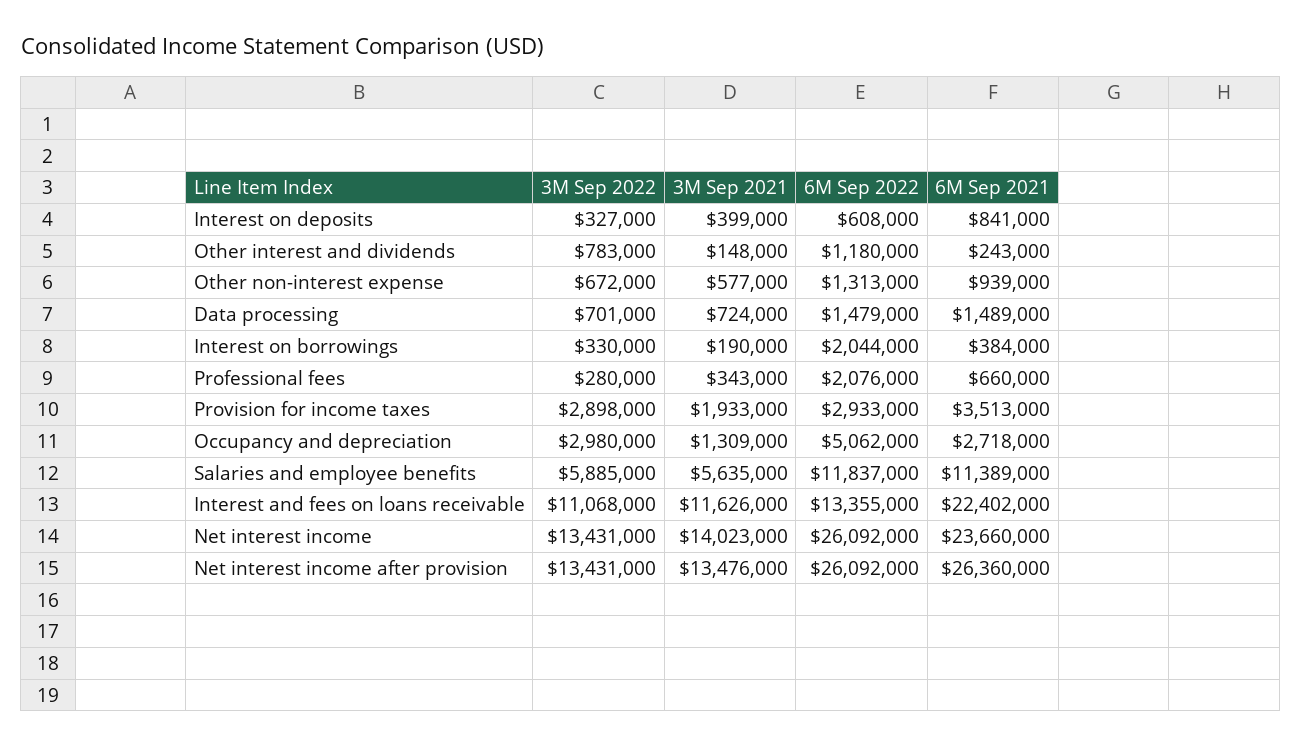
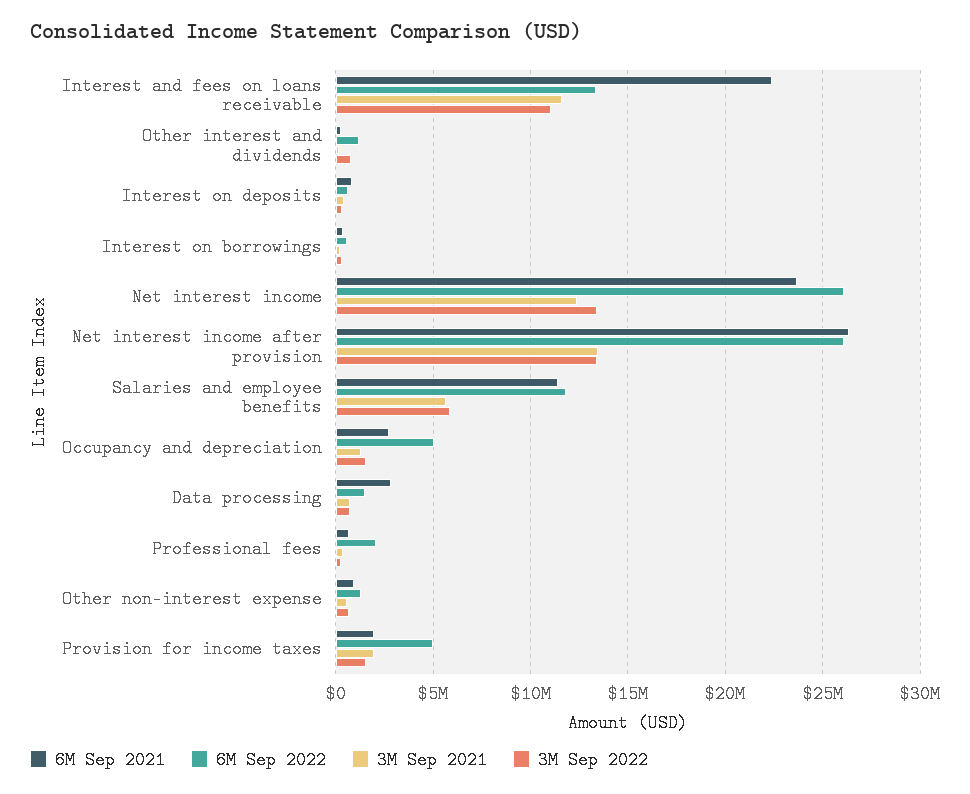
  {
    "3M Sep 2022": {
      "Interest on deposits": 327000,
      "Other interest and dividends": 783000,
      "Other non-interest expense": 672000,
      "Data processing": 701000,
      "Interest on borrowings": 330000,
      "Professional fees": 280000,
-     "Provision for income taxes": 2898000,
+     "Provision for income taxes": 1500000,
-     "Occupancy and depreciation": 2980000,
+     "Occupancy and depreciation": 1500000,
      "Salaries and employee benefits": 5885000,
      "Interest and fees on loans receivable": 11068000,
      "Net interest income": 13431000,
      "Net interest income after provision": 13431000
    },
    "3M Sep 2021": {
      "Interest on deposits": 399000,
      "Other interest and dividends": 148000,
      "Other non-interest expense": 577000,
      "Data processing": 724000,
      "Interest on borrowings": 190000,
      "Professional fees": 343000,
      "Provision for income taxes": 1933000,
      "Occupancy and depreciation": 1309000,
      "Salaries and employee benefits": 5635000,
      "Interest and fees on loans receivable": 11626000,
-     "Net interest income": 14023000,
+     "Net interest income": 12500000,
      "Net interest income after provision": 13476000
    },
    "6M Sep 2022": {
      "Interest on deposits": 608000,
      "Other interest and dividends": 1180000,
      "Other non-interest expense": 1313000,
      "Data processing": 1479000,
-     "Interest on borrowings": 2044000,
+     "Interest on borrowings": 500000,
      "Professional fees": 2076000,
-     "Provision for income taxes": 2933000,
+     "Provision for income taxes": 5000000,
      "Occupancy and depreciation": 5062000,
      "Salaries and employee benefits": 11837000,
      "Interest and fees on loans receivable": 13355000,
      "Net interest income": 26092000,
      "Net interest income after provision": 26092000
    },
    "6M Sep 2021": {
      "Interest on deposits": 841000,
      "Other interest and dividends": 243000,
      "Other non-interest expense": 939000,
-     "Data processing": 1489000,
+     "Data processing": 3000000,
      "Interest on borrowings": 384000,
      "Professional fees": 660000,
-     "Provision for income taxes": 3513000,
+     "Provision for income taxes": 2000000,
      "Occupancy and depreciation": 2718000,
      "Salaries and employee benefits": 11389000,
      "Interest and fees on loans receivable": 22402000,
      "Net interest income": 23660000,
      "Net interest income after provision": 26360000
    }
  }

